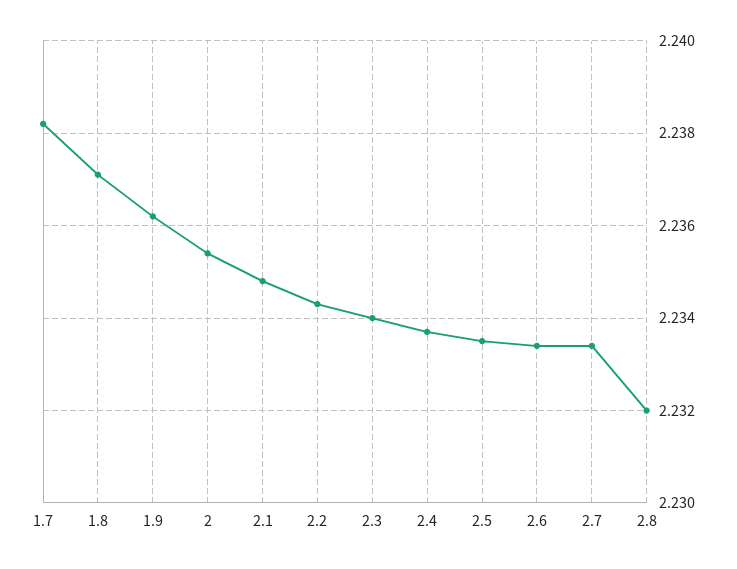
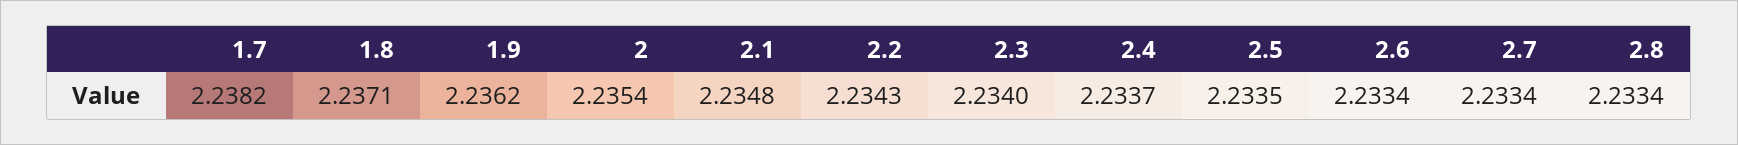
  {
    "1.7": 2.2382,
    "1.8": 2.2371,
    "1.9": 2.2362,
    "2": 2.2354,
    "2.1": 2.2348,
    "2.2": 2.2343,
    "2.3": 2.234,
    "2.4": 2.2337,
    "2.5": 2.2335,
    "2.6": 2.2334,
    "2.7": 2.2334,
-   "2.8": 2.232
+   "2.8": 2.2334
  }

